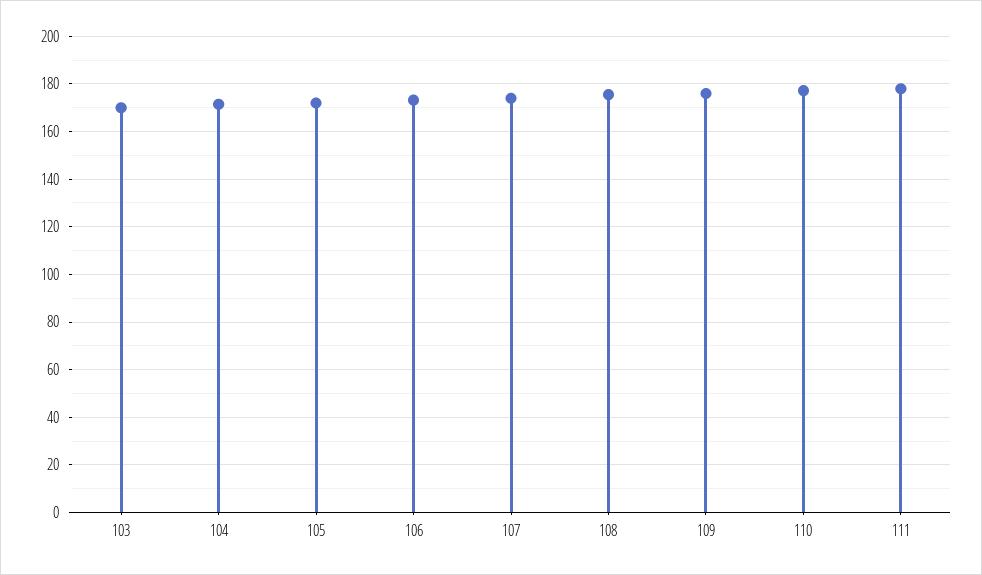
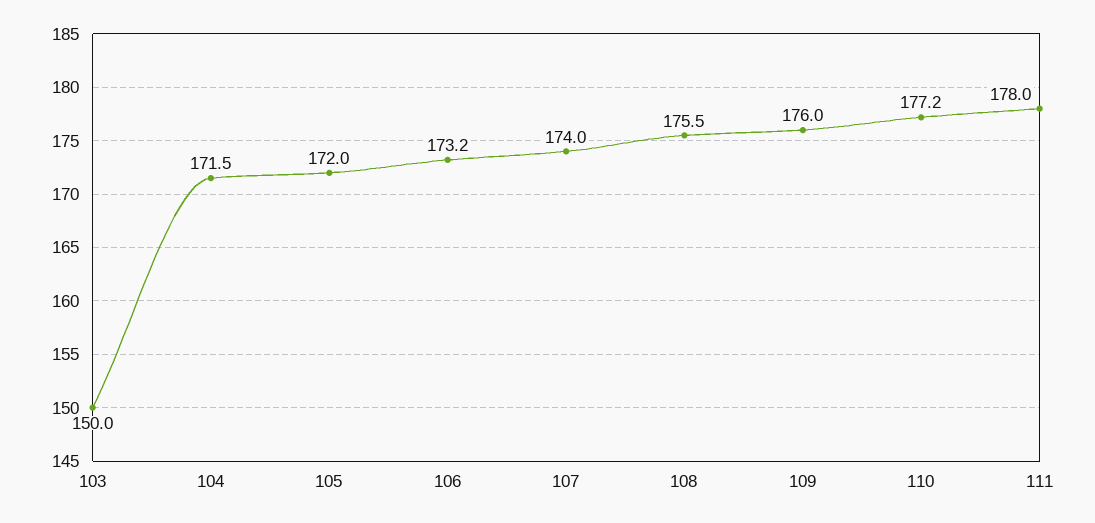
  {
-   "103": 170,
+   "103": 150,
    "104": 171.5,
    "105": 172,
    "106": 173.2,
    "107": 174,
    "108": 175.5,
    "109": 176,
    "110": 177.2,
    "111": 178
  }

